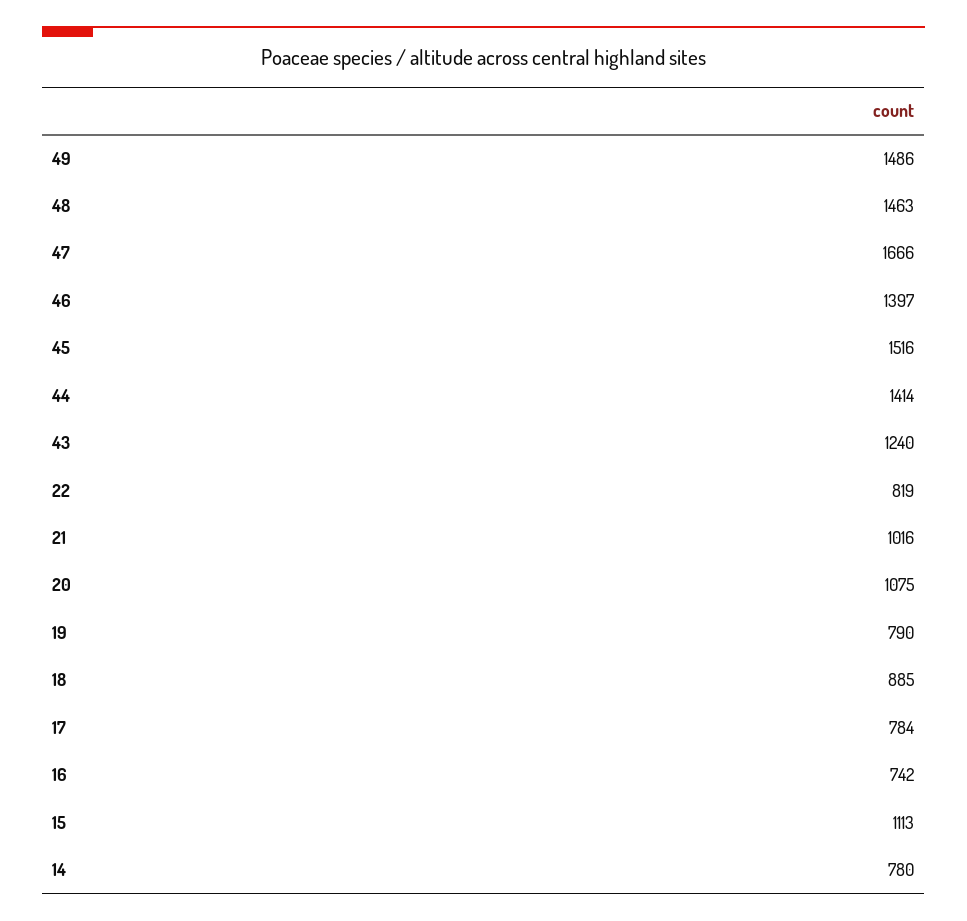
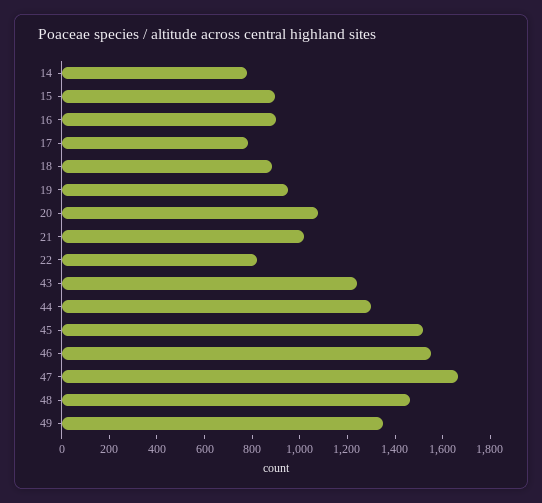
  {
-   "49": 1486,
+   "49": 1350,
    "48": 1463,
    "47": 1666,
-   "46": 1397,
+   "46": 1550,
    "45": 1516,
-   "44": 1414,
+   "44": 1300,
    "43": 1240,
    "22": 819,
    "21": 1016,
    "20": 1075,
-   "19": 790,
+   "19": 950,
    "18": 885,
    "17": 784,
-   "16": 742,
+   "16": 900,
-   "15": 1113,
+   "15": 900,
    "14": 780
  }

